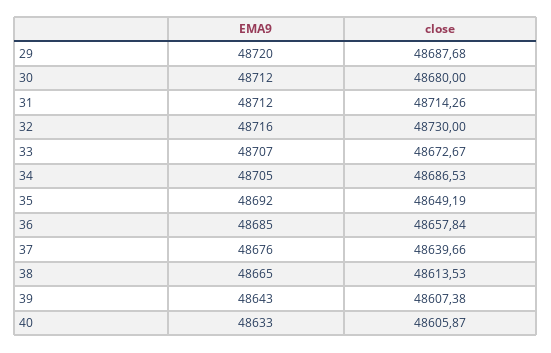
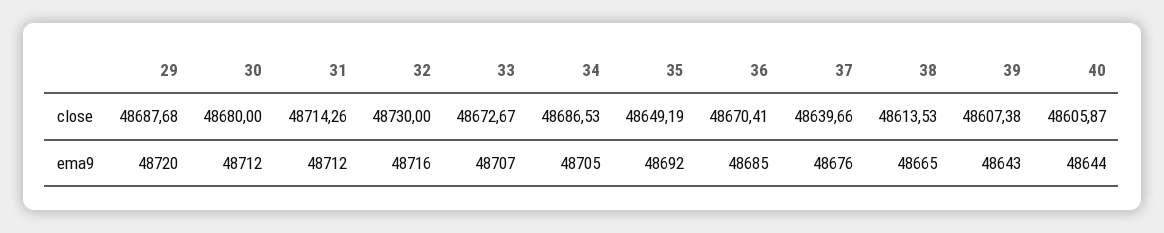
  {
    "EMA9": {
      "29": 48720,
      "30": 48712,
      "31": 48712,
      "32": 48716,
      "33": 48707,
      "34": 48705,
      "35": 48692,
      "36": 48685,
      "37": 48676,
      "38": 48665,
      "39": 48643,
-     "40": 48633
+     "40": 48644
    },
    "close": {
      "29": 48687.68,
      "30": 48680,
      "31": 48714.26,
      "32": 48730,
      "33": 48672.67,
      "34": 48686.53,
      "35": 48649.19,
-     "36": 48657.84,
+     "36": 48670.41,
      "37": 48639.66,
      "38": 48613.53,
      "39": 48607.38,
      "40": 48605.87
    }
  }

